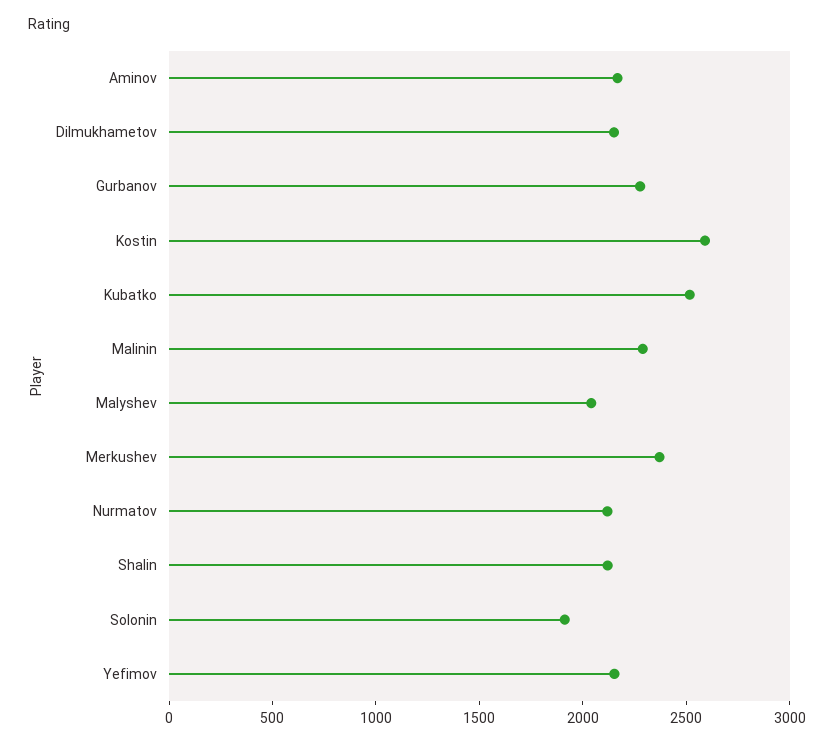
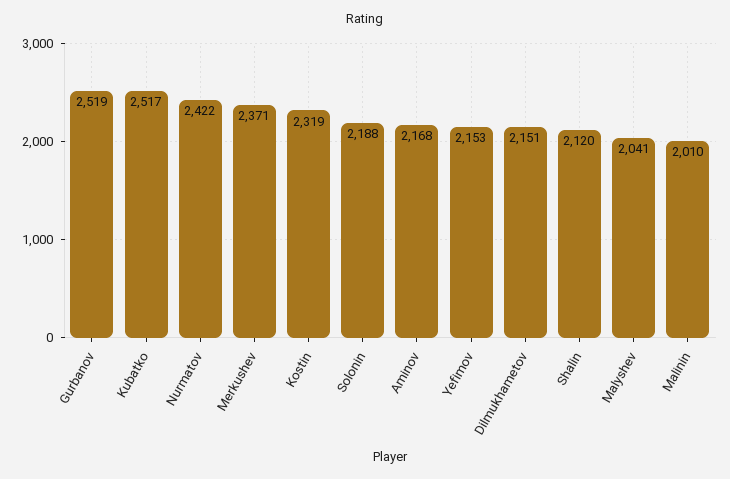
  {
    "Aminov": 2168,
    "Dilmukhametov": 2151,
-   "Gurbanov": 2300,
+   "Gurbanov": 2519,
-   "Kostin": 2600,
+   "Kostin": 2319,
    "Kubatko": 2517,
-   "Malinin": 2300,
+   "Malinin": 2010,
    "Malyshev": 2041,
    "Merkushev": 2371,
-   "Nurmatov": 2100,
+   "Nurmatov": 2422,
    "Shalin": 2120,
-   "Solonin": 1900,
+   "Solonin": 2188,
    "Yefimov": 2153
  }

